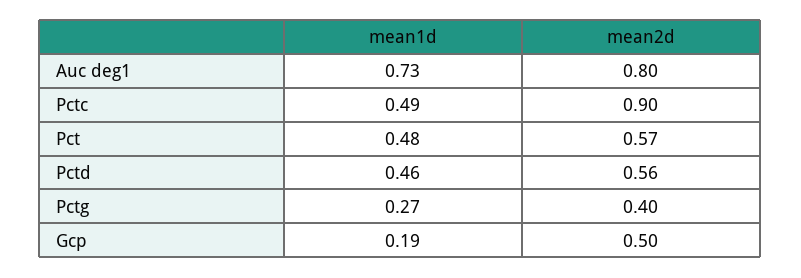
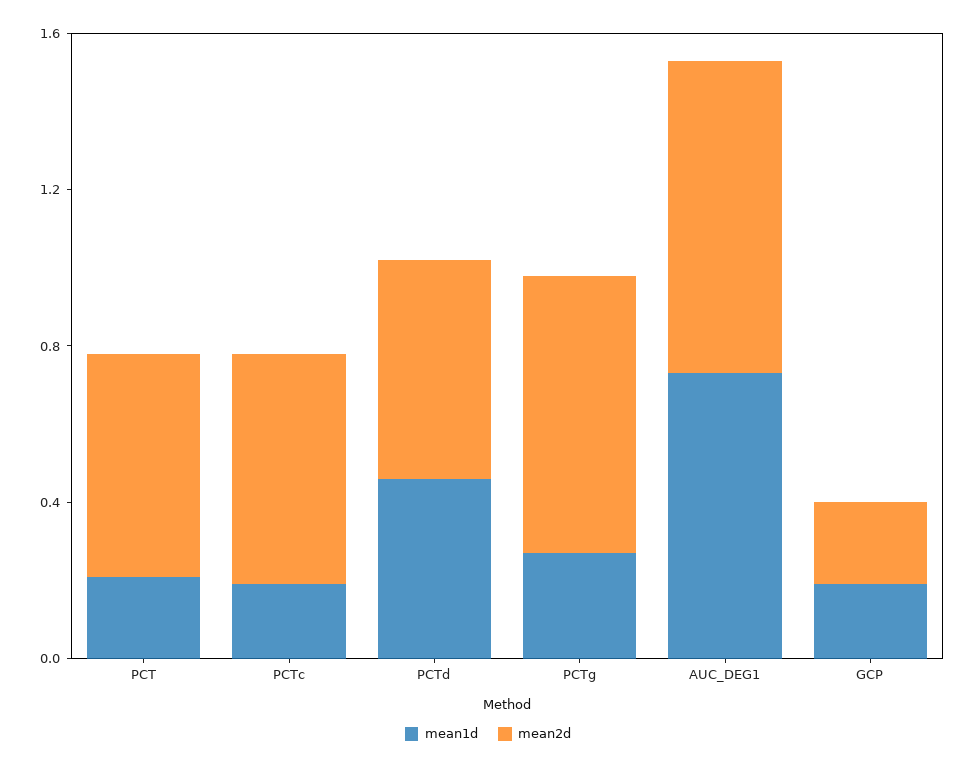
  {
    "mean1d": {
      "Auc deg1": 0.73,
-     "Pctc": 0.49,
+     "Pctc": 0.2,
-     "Pct": 0.48,
+     "Pct": 0.2,
      "Pctd": 0.46,
      "Pctg": 0.27,
      "Gcp": 0.19
    },
    "mean2d": {
      "Auc deg1": 0.8,
-     "Pctc": 0.9,
+     "Pctc": 0.6,
      "Pct": 0.57,
      "Pctd": 0.56,
-     "Pctg": 0.4,
+     "Pctg": 0.7,
-     "Gcp": 0.5
+     "Gcp": 0.2
    }
  }

